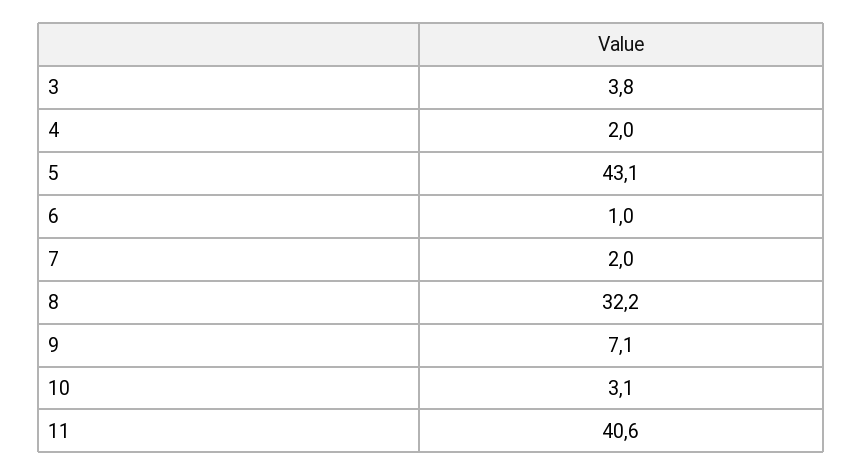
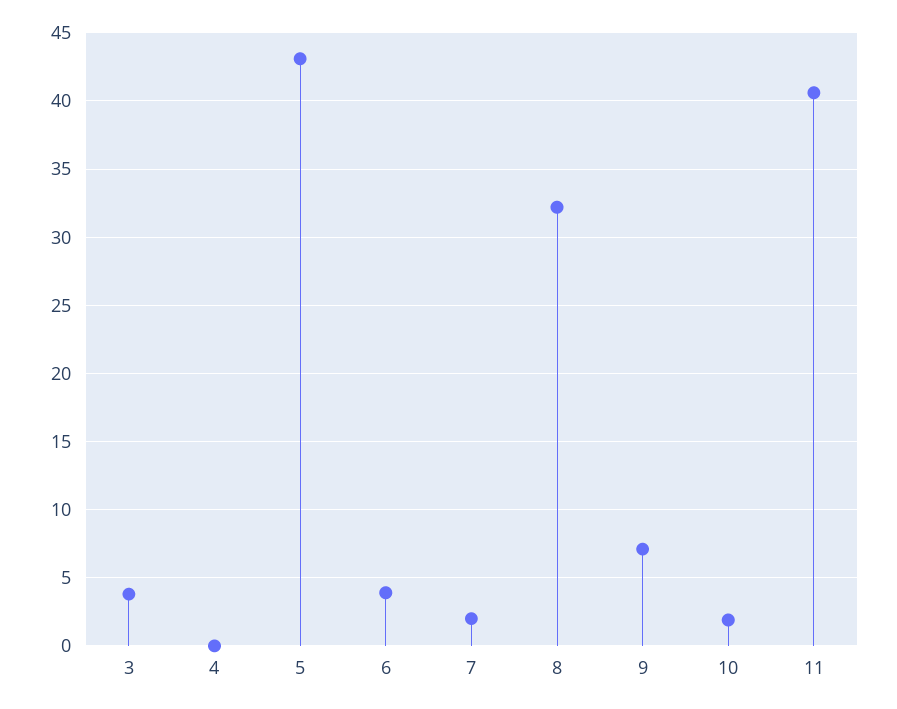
  {
    "3": 3.8,
-   "4": 2,
+   "4": 0,
    "5": 43.1,
-   "6": 1,
+   "6": 4,
    "7": 2,
    "8": 32.2,
    "9": 7.1,
-   "10": 3.1,
+   "10": 2,
    "11": 40.6
  }

